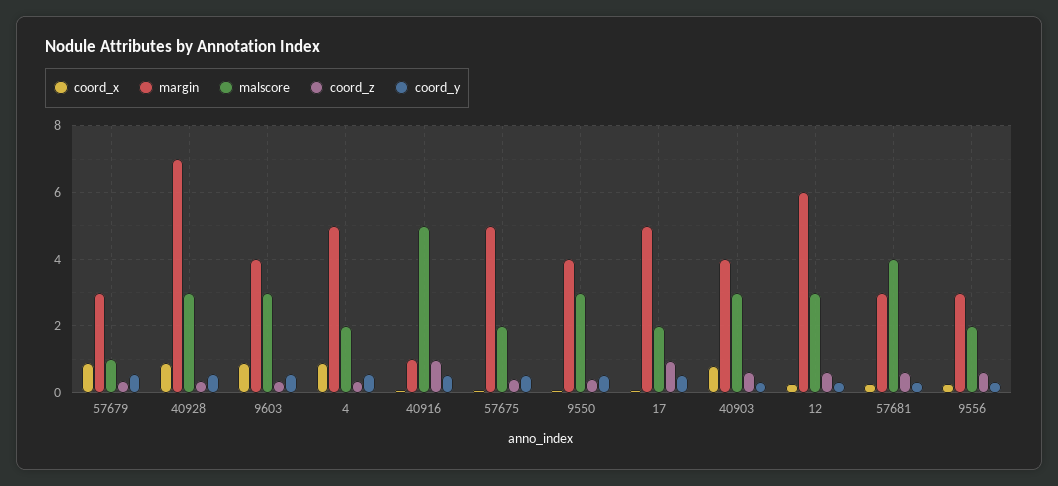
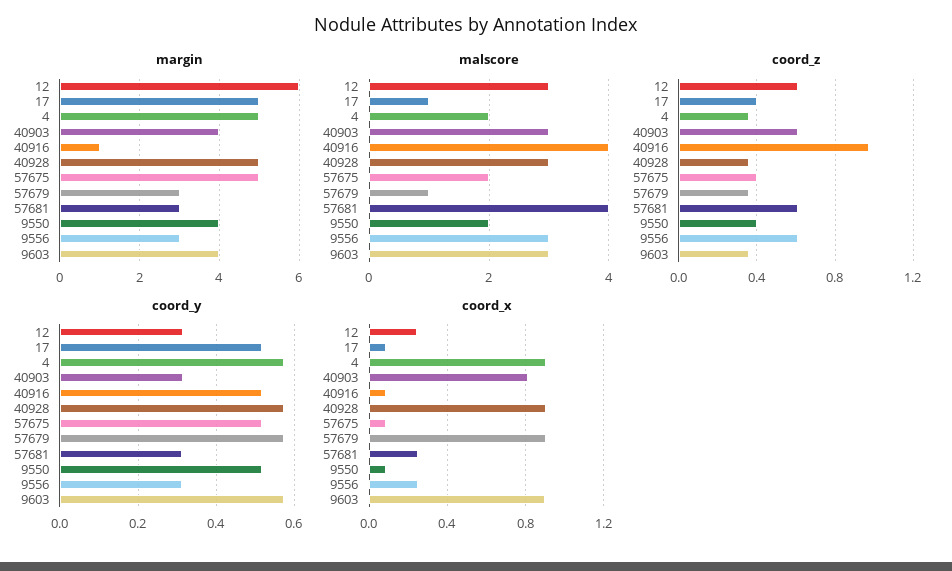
  {
    "coord_x": {
      "57679": 0.9,
      "40928": 0.9,
      "9603": 0.9,
      "4": 0.9,
      "40916": 0.1,
      "57675": 0.1,
      "9550": 0.1,
      "17": 0.1,
      "40903": 0.8,
      "12": 0.25,
      "57681": 0.25,
      "9556": 0.25
    },
    "margin": {
      "57679": 3,
-     "40928": 7,
+     "40928": 5,
      "9603": 4,
      "4": 5,
      "40916": 1,
      "57675": 5,
      "9550": 4,
      "17": 5,
      "40903": 4,
      "12": 6,
      "57681": 3,
      "9556": 3
    },
    "malscore": {
      "57679": 1,
      "40928": 3,
      "9603": 3,
      "4": 2,
-     "40916": 5,
+     "40916": 4,
      "57675": 2,
-     "9550": 3,
+     "9550": 2,
-     "17": 2,
+     "17": 1,
      "40903": 3,
      "12": 3,
      "57681": 4,
-     "9556": 2
+     "9556": 3
    },
    "coord_z": {
      "57679": 0.35,
      "40928": 0.35,
      "9603": 0.35,
      "4": 0.35,
      "40916": 0.95,
      "57675": 0.4,
      "9550": 0.4,
-     "17": 1,
+     "17": 0.4,
      "40903": 0.6,
      "12": 0.6,
      "57681": 0.6,
      "9556": 0.6
    },
    "coord_y": {
      "57679": 0.58,
      "40928": 0.58,
      "9603": 0.58,
      "4": 0.58,
      "40916": 0.52,
      "57675": 0.52,
      "9550": 0.52,
      "17": 0.52,
      "40903": 0.32,
      "12": 0.32,
      "57681": 0.32,
      "9556": 0.32
    }
  }

